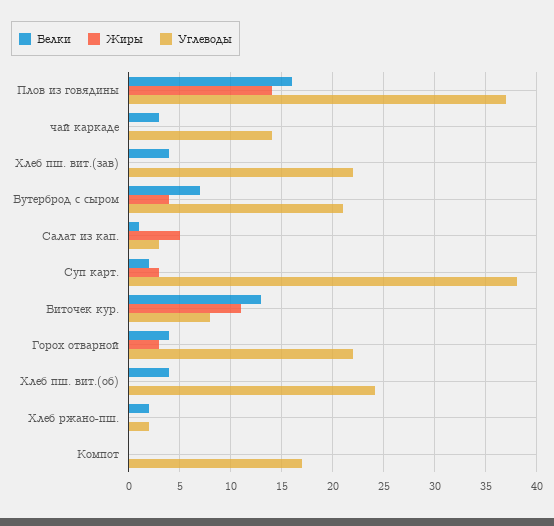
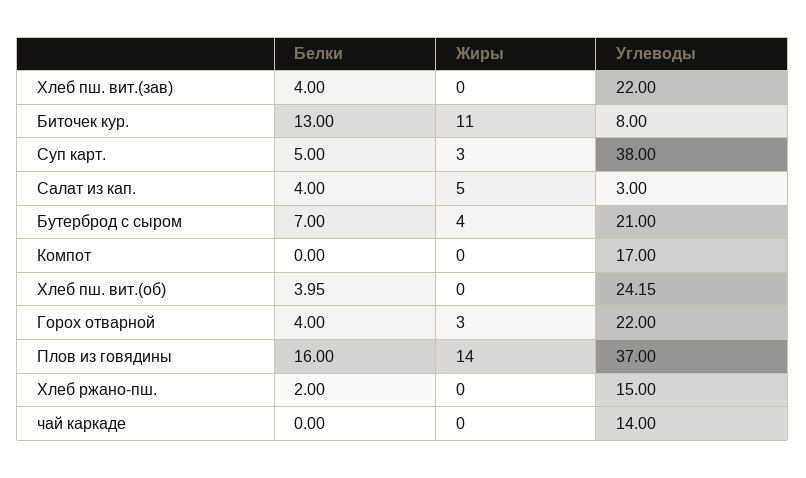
  {
    "Белки": {
      "Плов из говядины": 16,
-     "чай каркаде": 3,
+     "чай каркаде": 0,
      "Хлеб пш. вит.(зав)": 4,
      "Бутерброд с сыром": 7,
-     "Салат из кап.": 1,
+     "Салат из кап.": 4,
-     "Суп карт.": 2,
+     "Суп карт.": 5,
      "Биточек кур.": 13,
      "Горох отварной": 4,
      "Хлеб пш. вит.(об)": 3.95,
      "Хлеб ржано-пш.": 2,
      "Компот": 0
    },
    "Жиры": {
      "Плов из говядины": 14,
      "чай каркаде": 0,
      "Хлеб пш. вит.(зав)": 0,
      "Бутерброд с сыром": 4,
      "Салат из кап.": 5,
      "Суп карт.": 3,
      "Биточек кур.": 11,
      "Горох отварной": 3,
      "Хлеб пш. вит.(об)": 0,
      "Хлеб ржано-пш.": 0,
      "Компот": 0
    },
    "Углеводы": {
      "Плов из говядины": 37,
      "чай каркаде": 14,
      "Хлеб пш. вит.(зав)": 22,
      "Бутерброд с сыром": 21,
      "Салат из кап.": 3,
      "Суп карт.": 38,
      "Биточек кур.": 8,
      "Горох отварной": 22,
      "Хлеб пш. вит.(об)": 24.15,
-     "Хлеб ржано-пш.": 2,
+     "Хлеб ржано-пш.": 15,
      "Компот": 17
    }
  }

